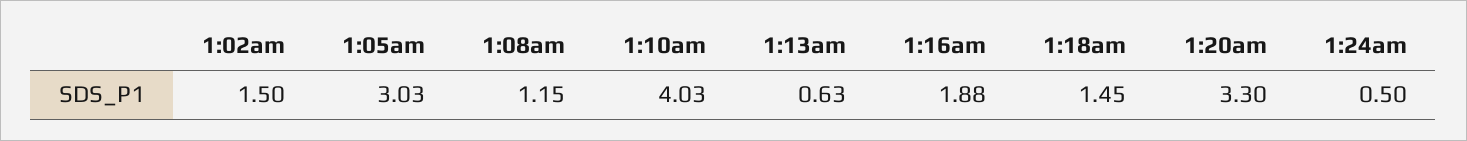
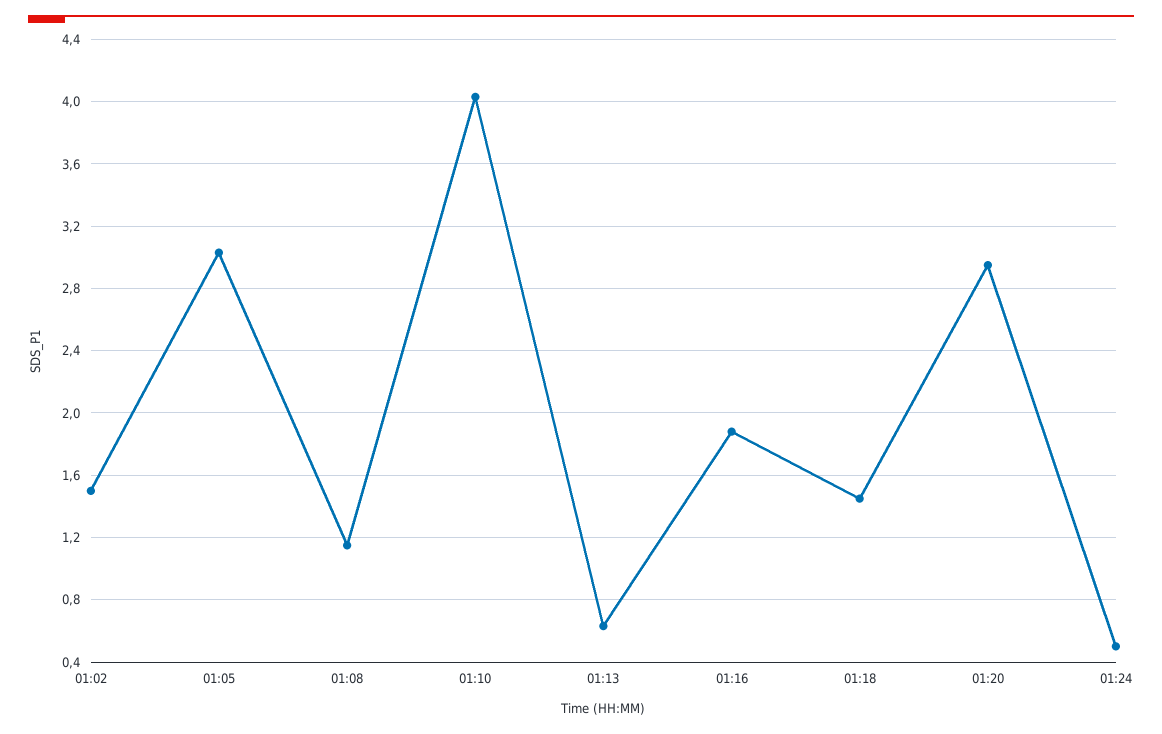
  {
    "1:02am": 1.5,
    "1:05am": 3.03,
    "1:08am": 1.15,
    "1:10am": 4.03,
    "1:13am": 0.63,
    "1:16am": 1.88,
    "1:18am": 1.45,
-   "1:20am": 3.3,
+   "1:20am": 2.95,
    "1:24am": 0.5
  }

